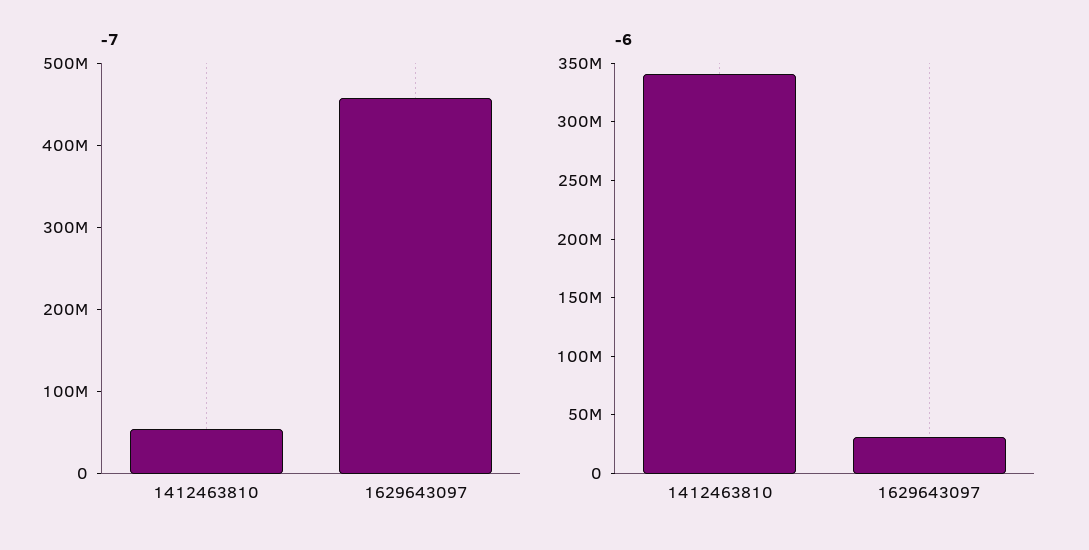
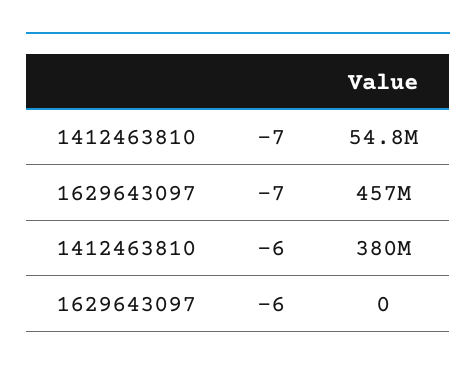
  {
    "-7": {
      "1412463810": 54800000,
      "1629643097": 457000000
    },
    "-6": {
-     "1412463810": 340000000,
+     "1412463810": 380000000,
-     "1629643097": 30000000
+     "1629643097": 0
    }
  }

